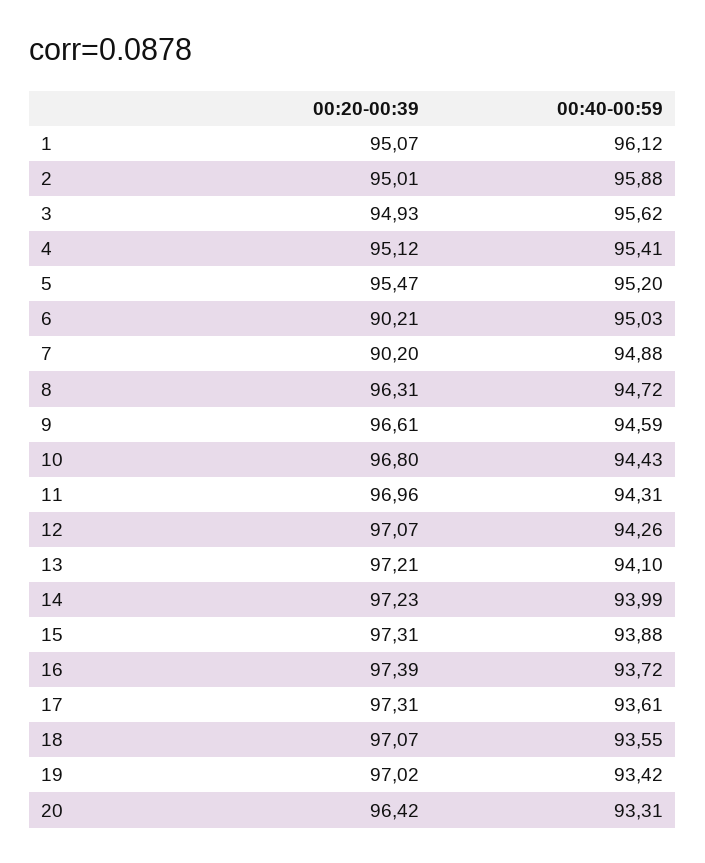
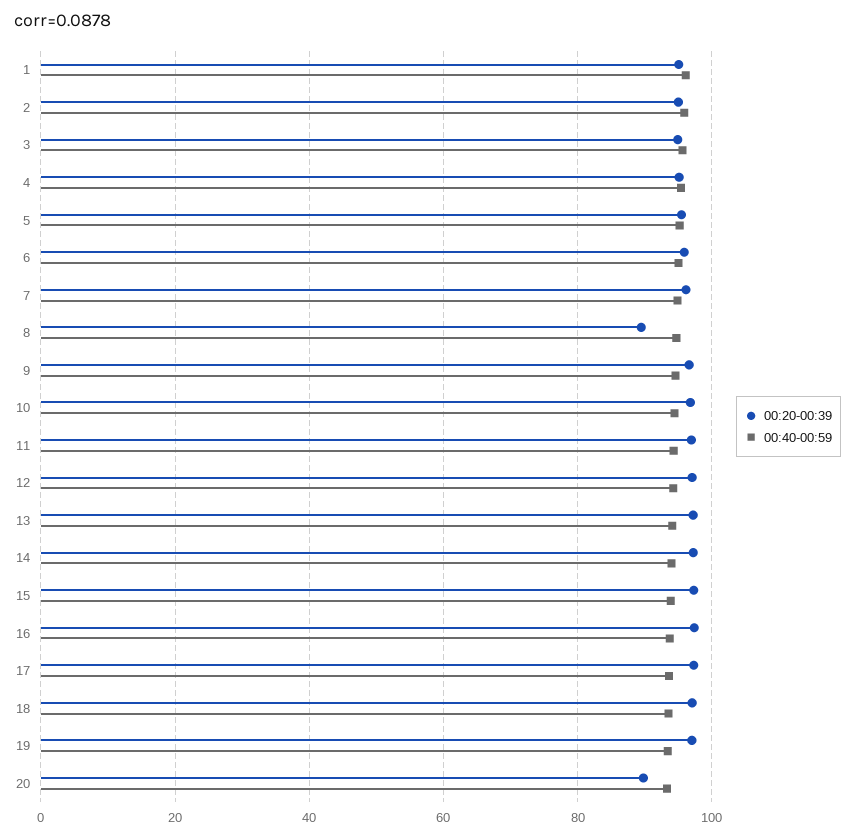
  {
    "00:20-00:39": {
      "1": 95.07,
      "2": 95.01,
      "3": 94.93,
      "4": 95.12,
      "5": 95.47,
-     "6": 90.21,
+     "6": 96,
-     "7": 90.2,
+     "7": 96,
-     "8": 96.31,
+     "8": 90,
      "9": 96.61,
      "10": 96.8,
      "11": 96.96,
      "12": 97.07,
      "13": 97.21,
      "14": 97.23,
      "15": 97.31,
      "16": 97.39,
      "17": 97.31,
      "18": 97.07,
      "19": 97.02,
-     "20": 96.42
+     "20": 90
    },
    "00:40-00:59": {
      "1": 96.12,
      "2": 95.88,
      "3": 95.62,
      "4": 95.41,
      "5": 95.2,
      "6": 95.03,
      "7": 94.88,
      "8": 94.72,
      "9": 94.59,
      "10": 94.43,
      "11": 94.31,
      "12": 94.26,
      "13": 94.1,
      "14": 93.99,
      "15": 93.88,
      "16": 93.72,
      "17": 93.61,
      "18": 93.55,
      "19": 93.42,
      "20": 93.31
    }
  }

